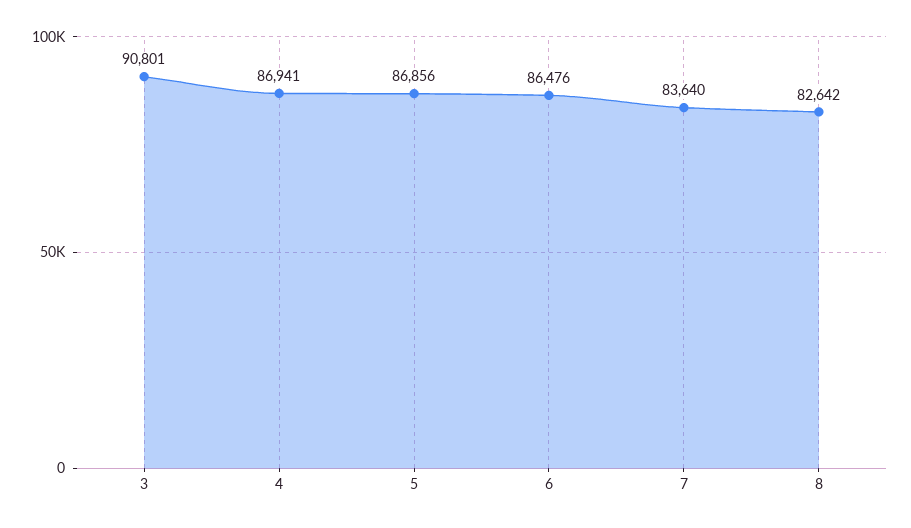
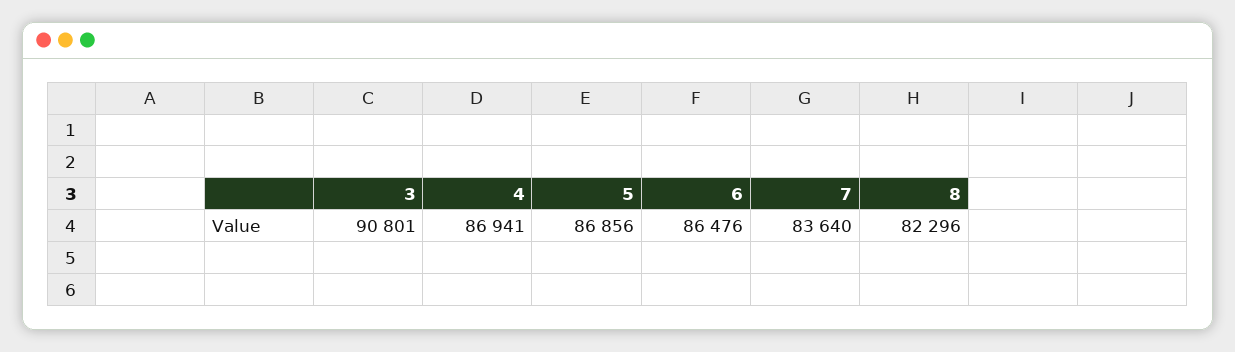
  {
    "3": 90801,
    "4": 86941,
    "5": 86856,
    "6": 86476,
    "7": 83640,
-   "8": 82642
+   "8": 82296
  }

